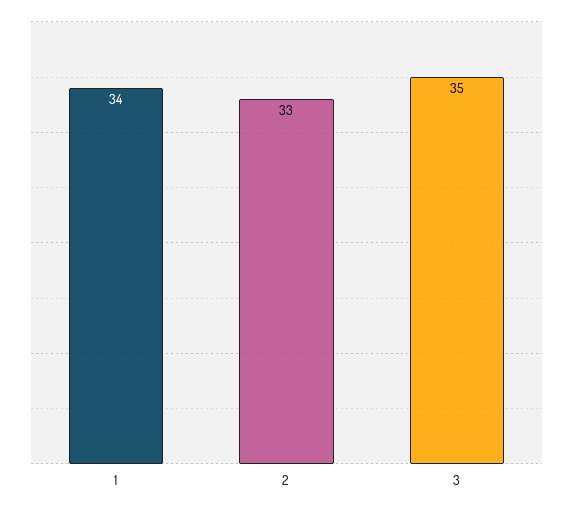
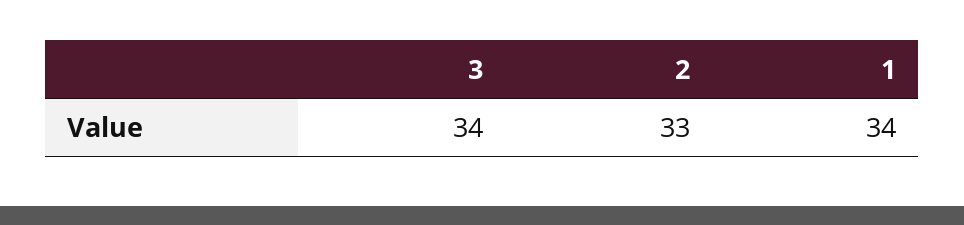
  {
    "1": 34,
    "2": 33,
-   "3": 35
+   "3": 34
  }

